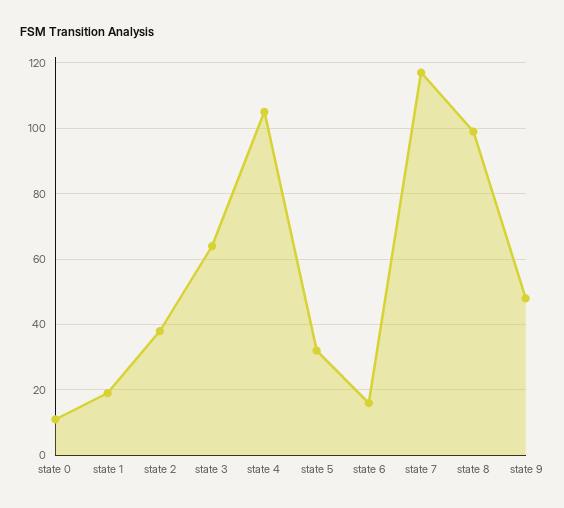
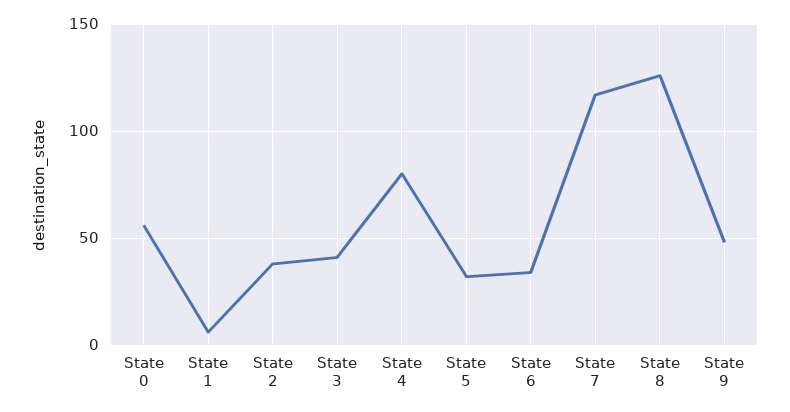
  {
-   "state 0": 10,
+   "state 0": 55,
-   "state 1": 20,
+   "state 1": 5,
    "state 2": 40,
-   "state 3": 65,
+   "state 3": 40,
-   "state 4": 105,
+   "state 4": 80,
    "state 5": 30,
-   "state 6": 15,
+   "state 6": 35,
    "state 7": 115,
-   "state 8": 100,
+   "state 8": 125,
    "state 9": 50
  }

